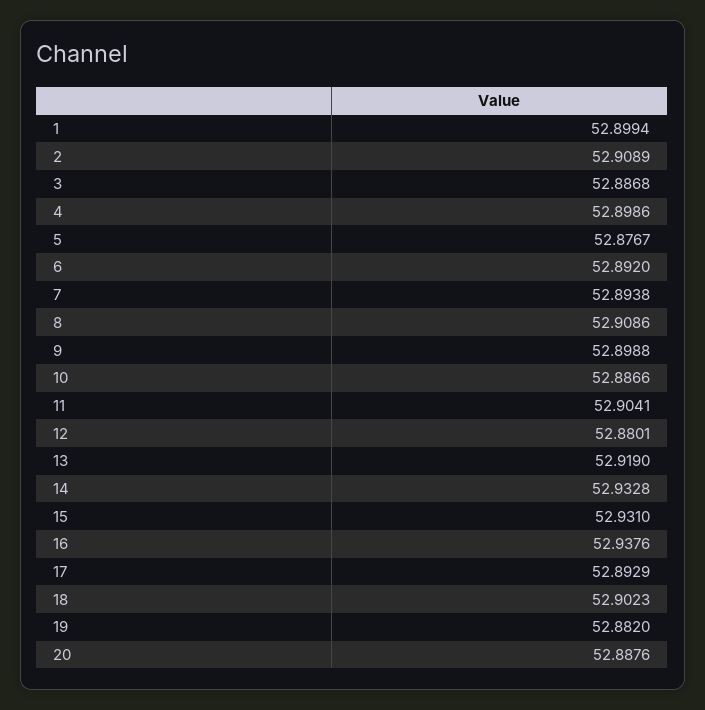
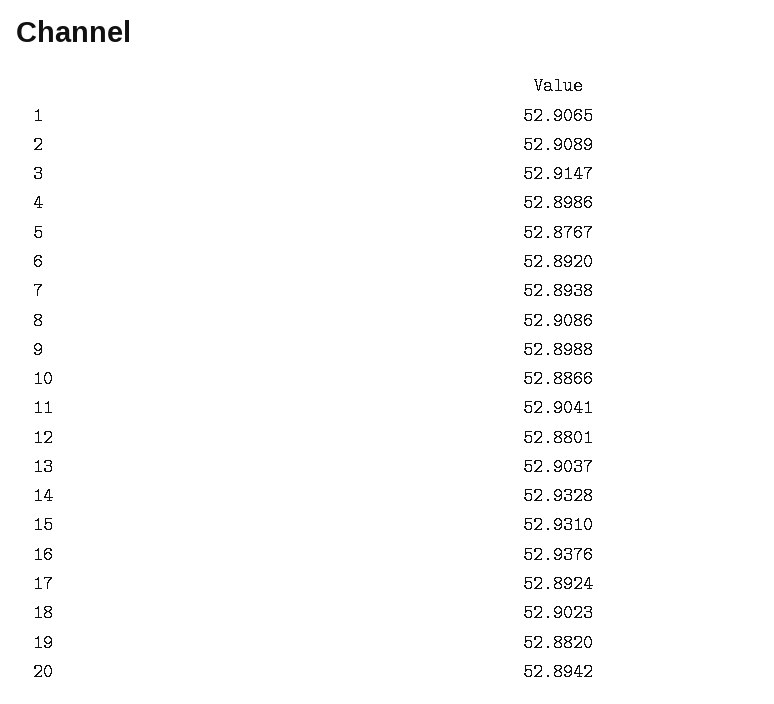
  {
-   "1": 52.8994,
+   "1": 52.9065,
    "2": 52.9089,
-   "3": 52.8868,
+   "3": 52.9147,
    "4": 52.8986,
    "5": 52.8767,
    "6": 52.892,
    "7": 52.8938,
    "8": 52.9086,
    "9": 52.8988,
    "10": 52.8866,
    "11": 52.9041,
    "12": 52.8801,
-   "13": 52.919,
+   "13": 52.9037,
    "14": 52.9328,
    "15": 52.931,
    "16": 52.9376,
-   "17": 52.8929,
+   "17": 52.8924,
    "18": 52.9023,
    "19": 52.882,
-   "20": 52.8876
+   "20": 52.8942
  }

